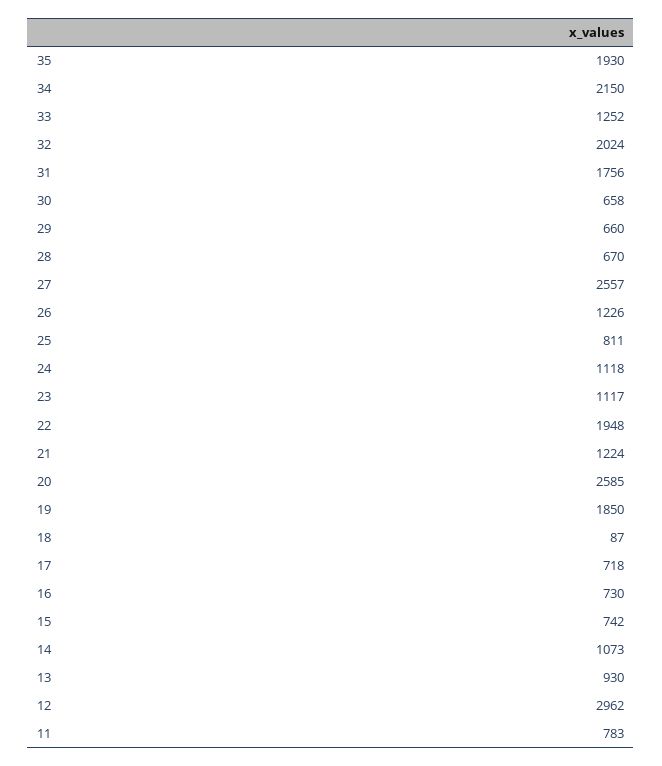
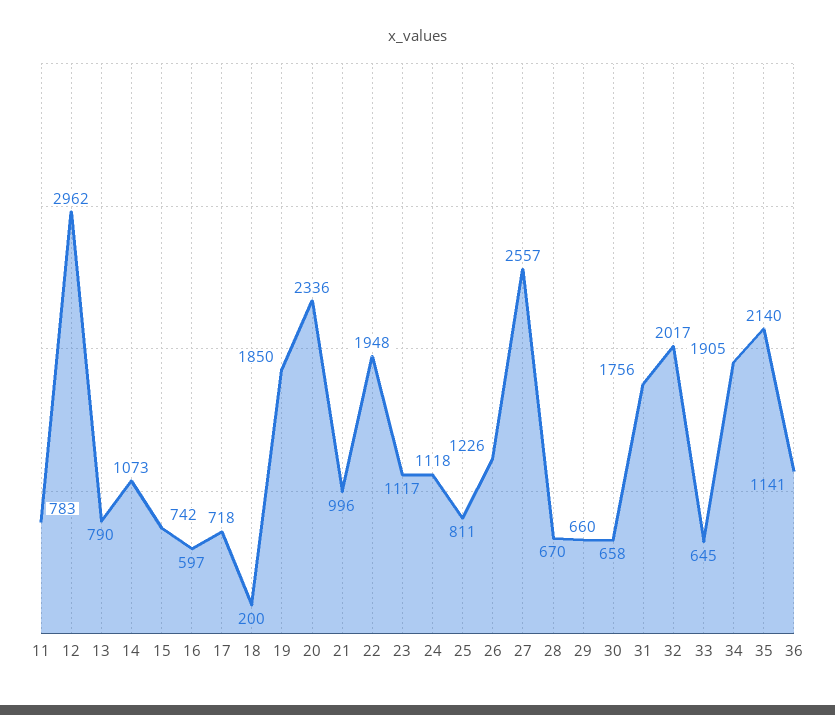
  {
-   "35": 1930,
+   "35": 2140,
-   "34": 2150,
+   "34": 1905,
-   "33": 1252,
+   "33": 645,
-   "32": 2024,
+   "32": 2017,
    "31": 1756,
    "30": 658,
    "29": 660,
    "28": 670,
    "27": 2557,
    "26": 1226,
    "25": 811,
    "24": 1118,
    "23": 1117,
    "22": 1948,
-   "21": 1224,
+   "21": 996,
-   "20": 2585,
+   "20": 2336,
    "19": 1850,
-   "18": 87,
+   "18": 200,
    "17": 718,
-   "16": 730,
+   "16": 597,
    "15": 742,
    "14": 1073,
-   "13": 930,
+   "13": 790,
    "12": 2962,
-   "11": 783
+   "11": 783,
+   "36": 1141
  }

